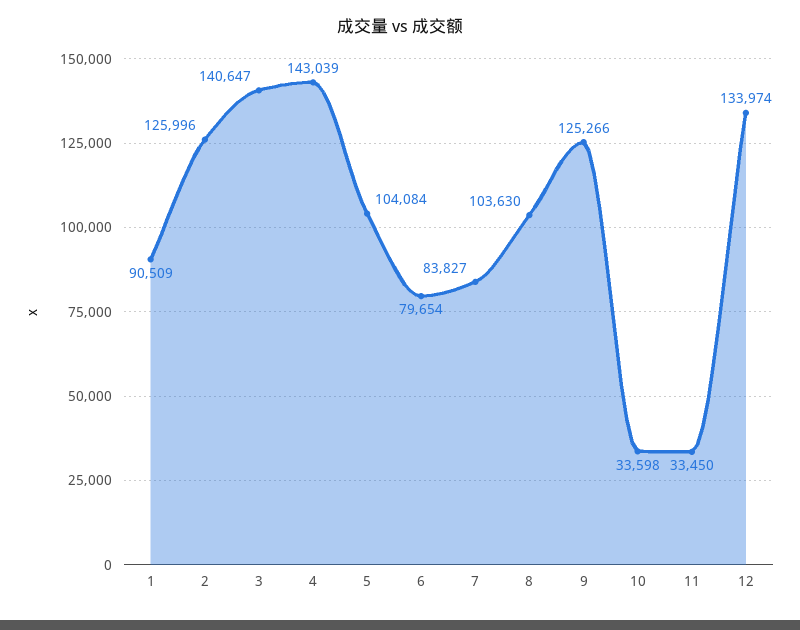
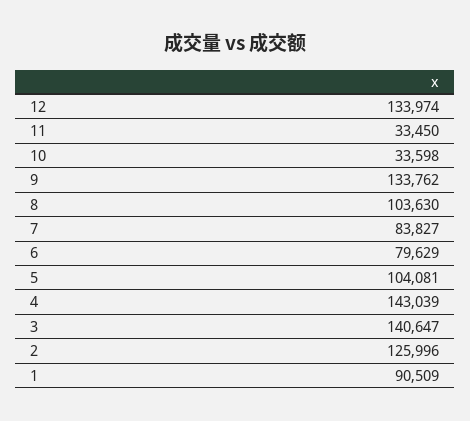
  {
    "1": 90509,
    "2": 125996,
    "3": 140647,
    "4": 143039,
-   "5": 104084,
+   "5": 104081,
-   "6": 79654,
+   "6": 79629,
    "7": 83827,
    "8": 103630,
-   "9": 125266,
+   "9": 133762,
    "10": 33598,
    "11": 33450,
    "12": 133974
  }

